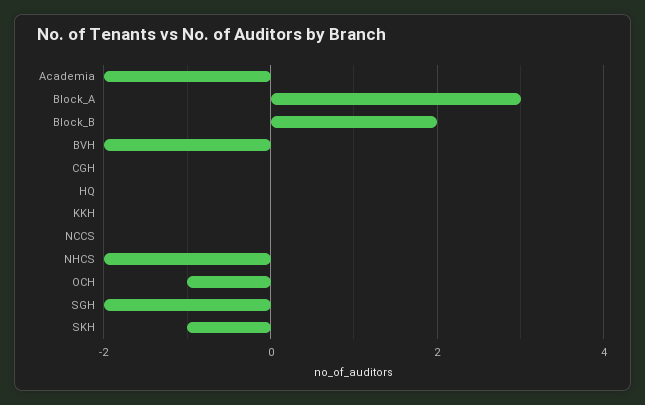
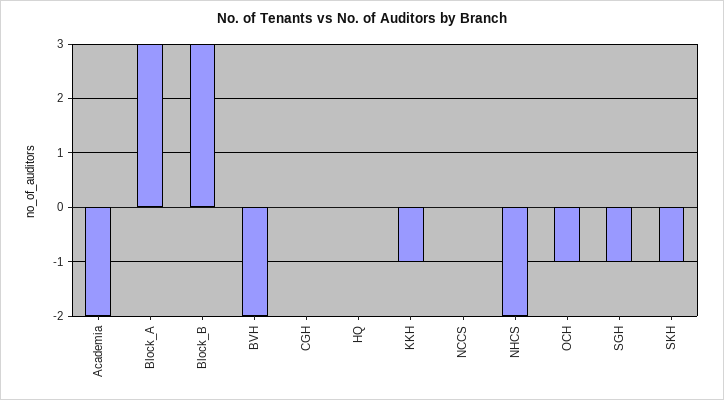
  {
    "Academia": -2,
    "Block_A": 3,
-   "Block_B": 2,
+   "Block_B": 3,
    "BVH": -2,
    "CGH": 0,
    "HQ": 0,
-   "KKH": 0,
+   "KKH": -1,
    "NCCS": 0,
    "NHCS": -2,
    "OCH": -1,
-   "SGH": -2,
+   "SGH": -1,
    "SKH": -1
  }

